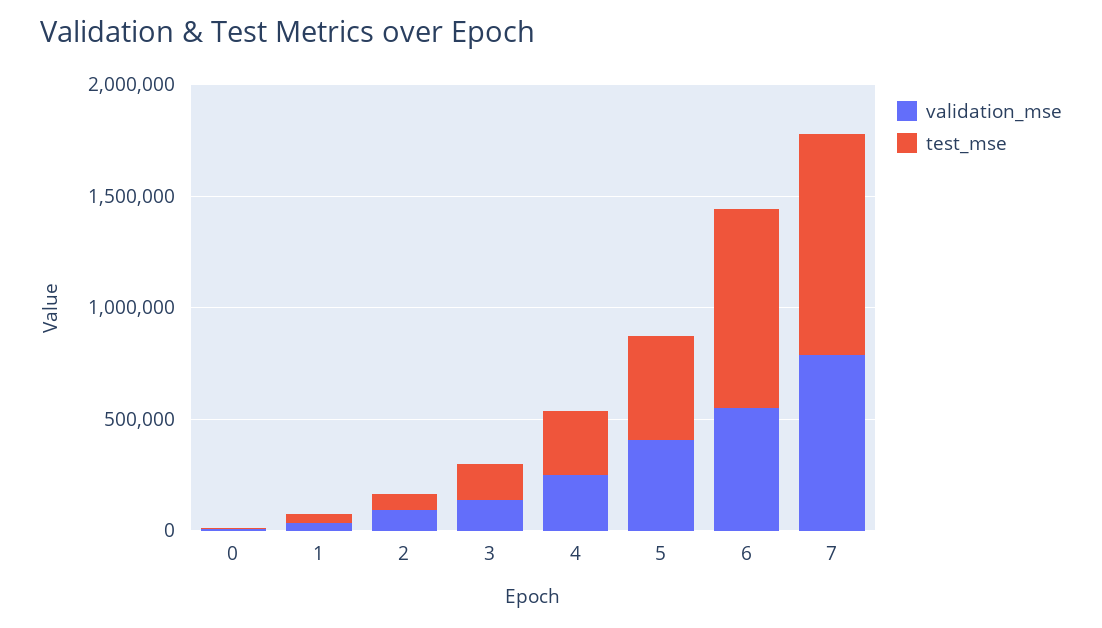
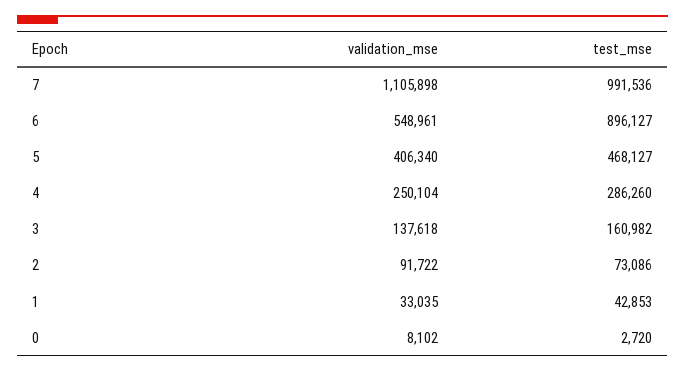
  {
    "validation_mse": {
      "0": 8102,
      "1": 33035,
      "2": 91722,
      "3": 137618,
      "4": 250104,
      "5": 406340,
      "6": 548961,
-     "7": 800000
+     "7": 1105898
    },
    "test_mse": {
      "0": 2720,
      "1": 42853,
      "2": 73086,
      "3": 160982,
      "4": 286260,
      "5": 468127,
      "6": 896127,
      "7": 991536
    }
  }

